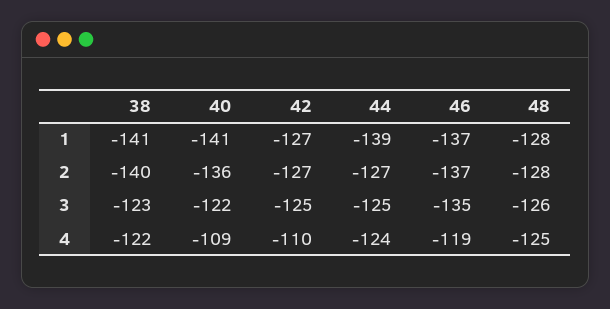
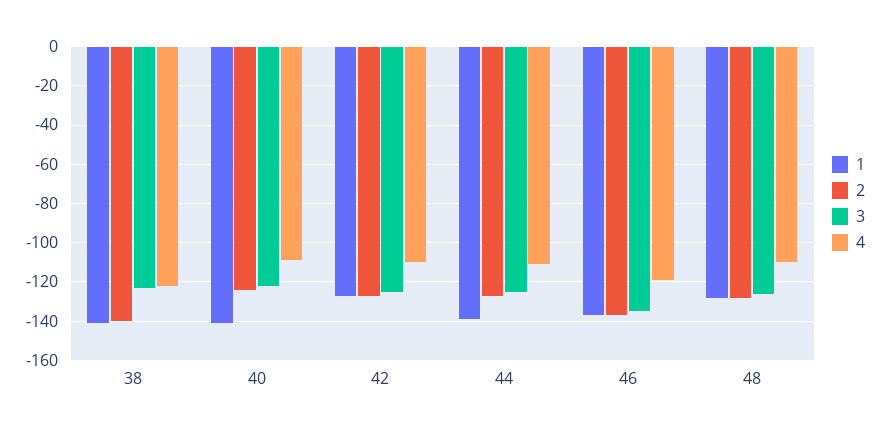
  {
    "1": {
      "38": -141,
      "40": -141,
      "42": -127,
      "44": -139,
      "46": -137,
      "48": -128
    },
    "2": {
      "38": -140,
-     "40": -136,
+     "40": -125,
      "42": -127,
      "44": -127,
      "46": -137,
      "48": -128
    },
    "3": {
      "38": -123,
      "40": -122,
      "42": -125,
      "44": -125,
      "46": -135,
      "48": -126
    },
    "4": {
      "38": -122,
      "40": -109,
      "42": -110,
-     "44": -124,
+     "44": -110,
      "46": -119,
-     "48": -125
+     "48": -110
    }
  }

